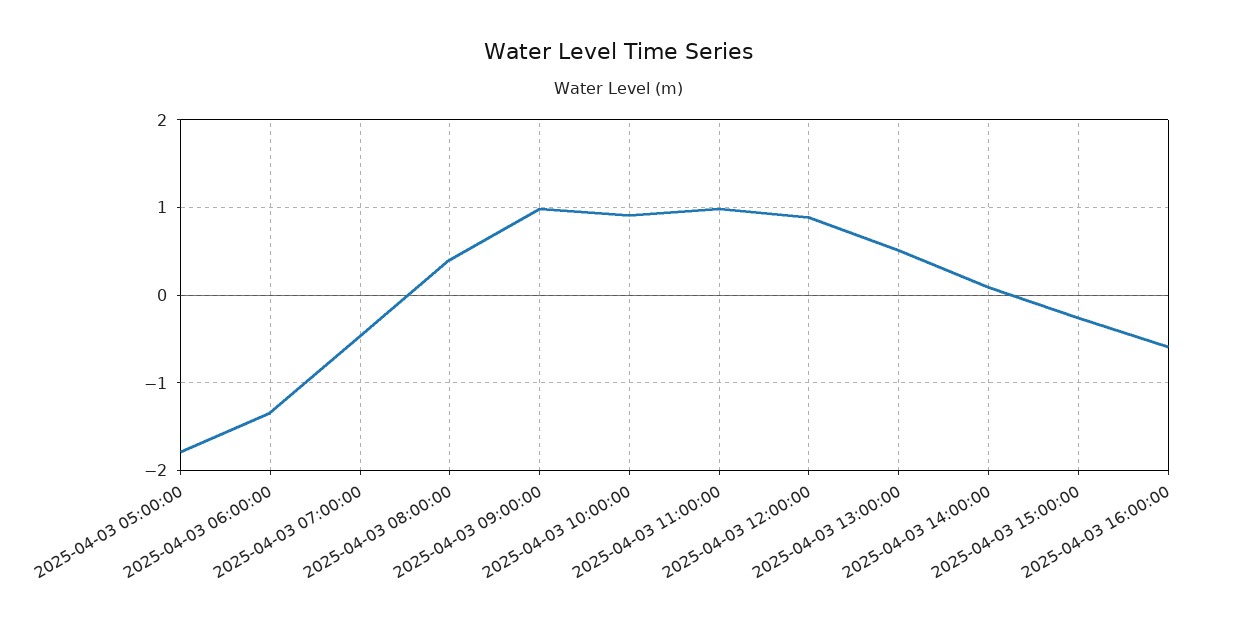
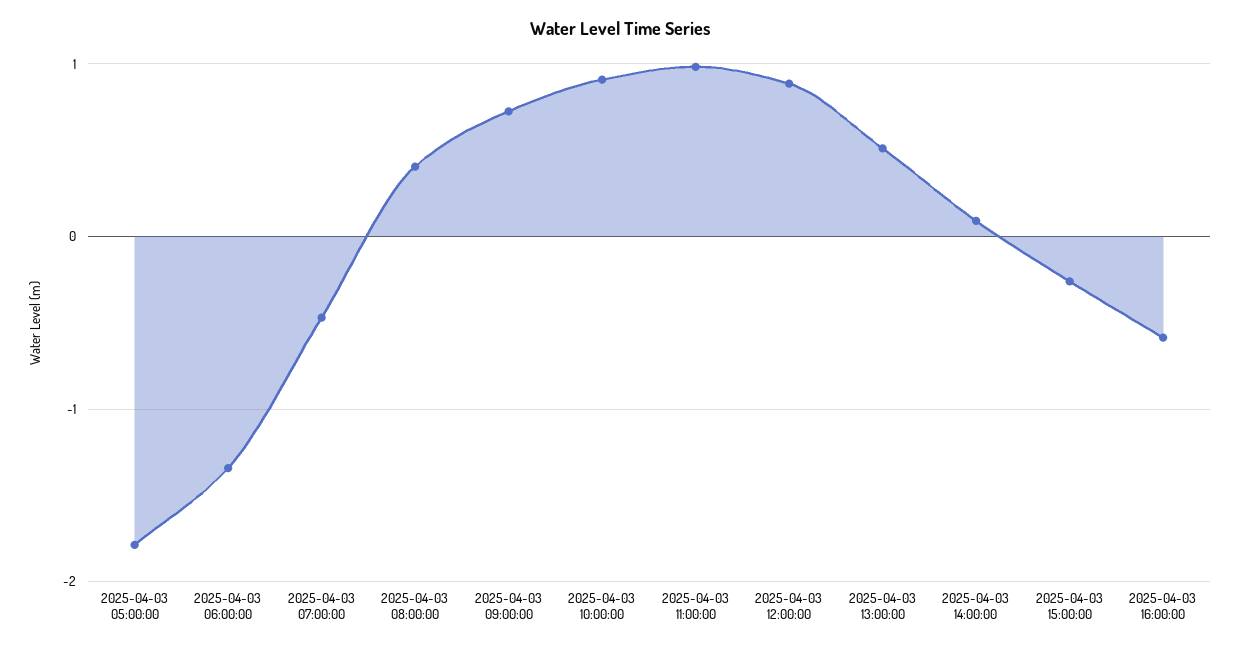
  {
    "2025-04-03 05:00:00": -1.8,
    "2025-04-03 06:00:00": -1.3,
    "2025-04-03 07:00:00": -0.5,
    "2025-04-03 08:00:00": 0.4,
-   "2025-04-03 09:00:00": 1,
+   "2025-04-03 09:00:00": 0.7,
    "2025-04-03 10:00:00": 0.9,
    "2025-04-03 11:00:00": 1,
    "2025-04-03 12:00:00": 0.9,
    "2025-04-03 13:00:00": 0.5,
    "2025-04-03 14:00:00": 0.1,
    "2025-04-03 15:00:00": -0.3,
    "2025-04-03 16:00:00": -0.6
  }

